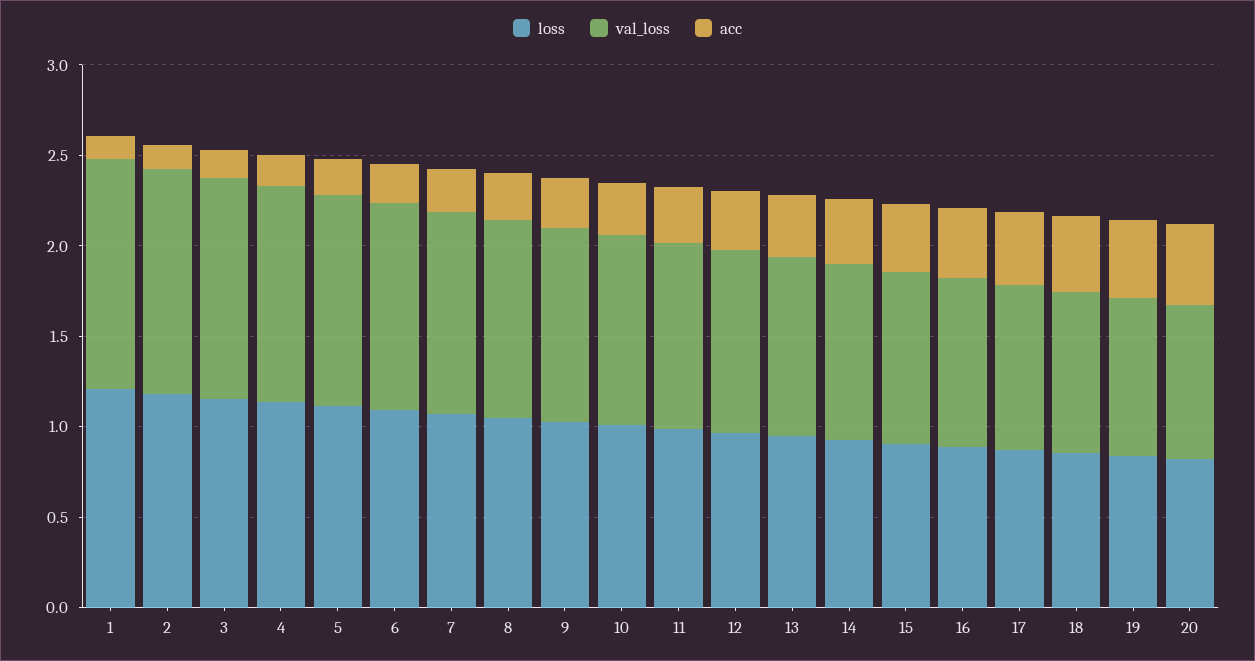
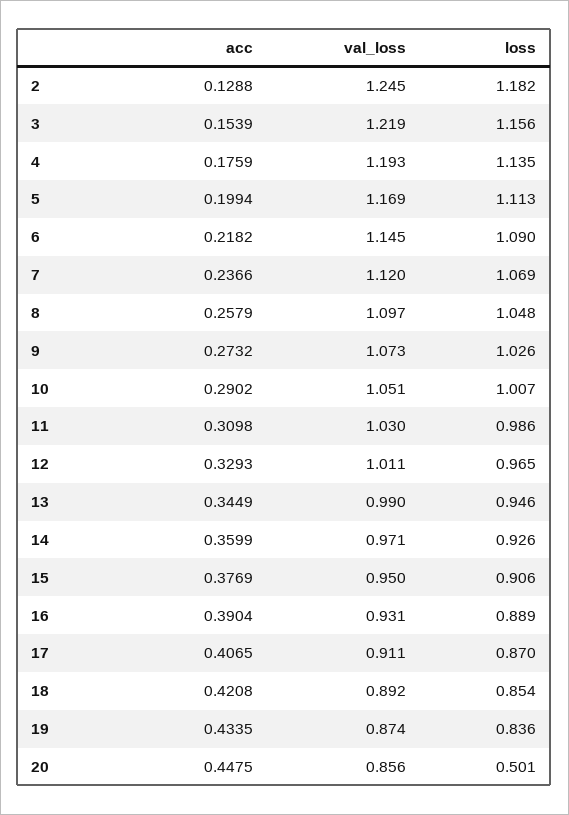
  {
    "loss": {
-     "1": 1.2,
      "2": 1.182,
      "3": 1.156,
      "4": 1.135,
      "5": 1.113,
      "6": 1.09,
      "7": 1.069,
      "8": 1.048,
      "9": 1.026,
      "10": 1.007,
      "11": 0.986,
      "12": 0.965,
      "13": 0.946,
      "14": 0.926,
      "15": 0.906,
      "16": 0.889,
      "17": 0.87,
      "18": 0.854,
      "19": 0.836,
-     "20": 0.8
+     "20": 0.501
    },
    "val_loss": {
-     "1": 1.3,
      "2": 1.245,
      "3": 1.219,
      "4": 1.193,
      "5": 1.169,
      "6": 1.145,
      "7": 1.12,
      "8": 1.097,
      "9": 1.073,
      "10": 1.051,
      "11": 1.03,
      "12": 1.011,
      "13": 0.99,
      "14": 0.971,
      "15": 0.95,
      "16": 0.931,
      "17": 0.911,
      "18": 0.892,
      "19": 0.874,
      "20": 0.856
    },
    "acc": {
-     "1": 0.1,
      "2": 0.1288,
      "3": 0.1539,
      "4": 0.1759,
      "5": 0.1994,
      "6": 0.2182,
      "7": 0.2366,
      "8": 0.2579,
      "9": 0.2732,
      "10": 0.2902,
      "11": 0.3098,
      "12": 0.3293,
      "13": 0.3449,
      "14": 0.3599,
      "15": 0.3769,
      "16": 0.3904,
      "17": 0.4065,
      "18": 0.4208,
      "19": 0.4335,
      "20": 0.4475
    }
  }

